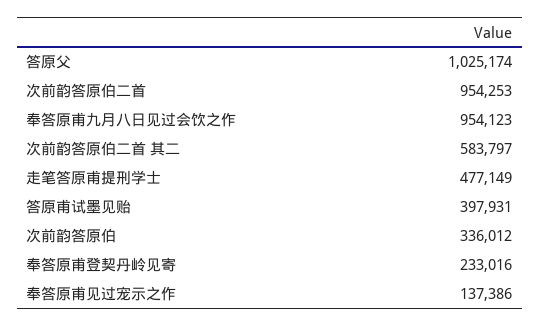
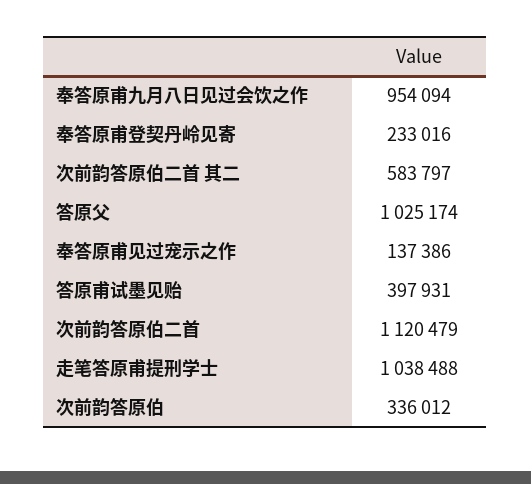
  {
    "答原父": 1025174,
-   "次前韵答原伯二首": 954253,
+   "次前韵答原伯二首": 1120479,
-   "奉答原甫九月八日见过会饮之作": 954123,
+   "奉答原甫九月八日见过会饮之作": 954094,
    "次前韵答原伯二首 其二": 583797,
-   "走笔答原甫提刑学士": 477149,
+   "走笔答原甫提刑学士": 1038488,
    "答原甫试墨见贻": 397931,
    "次前韵答原伯": 336012,
    "奉答原甫登契丹岭见寄": 233016,
    "奉答原甫见过宠示之作": 137386
  }

